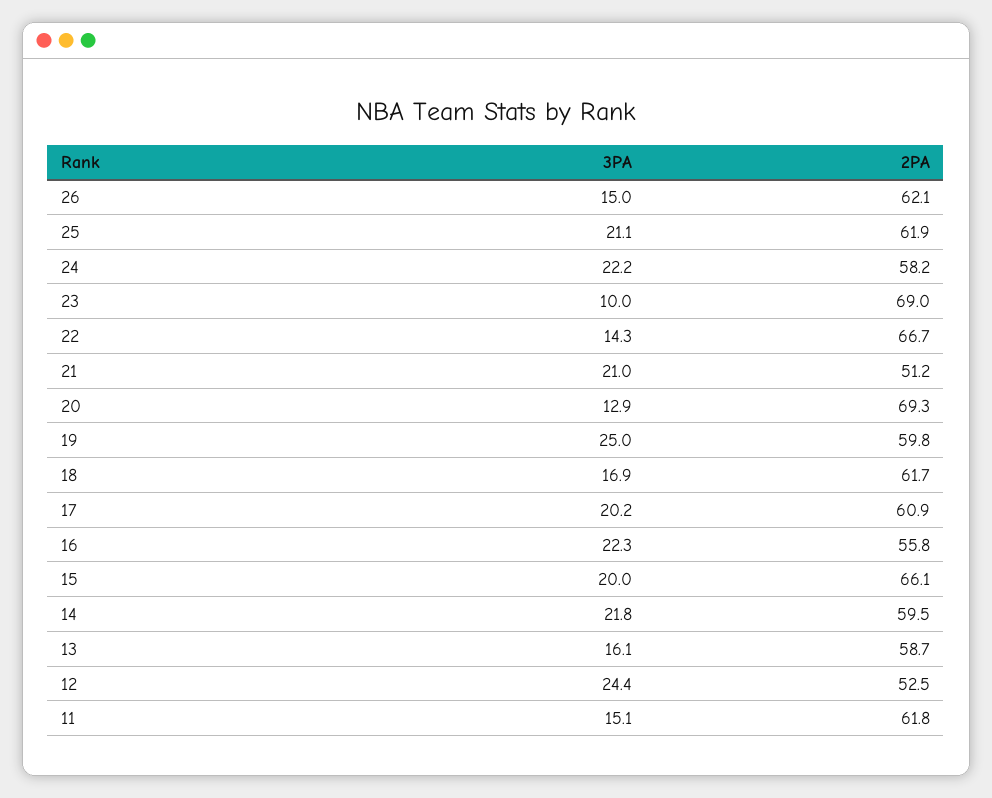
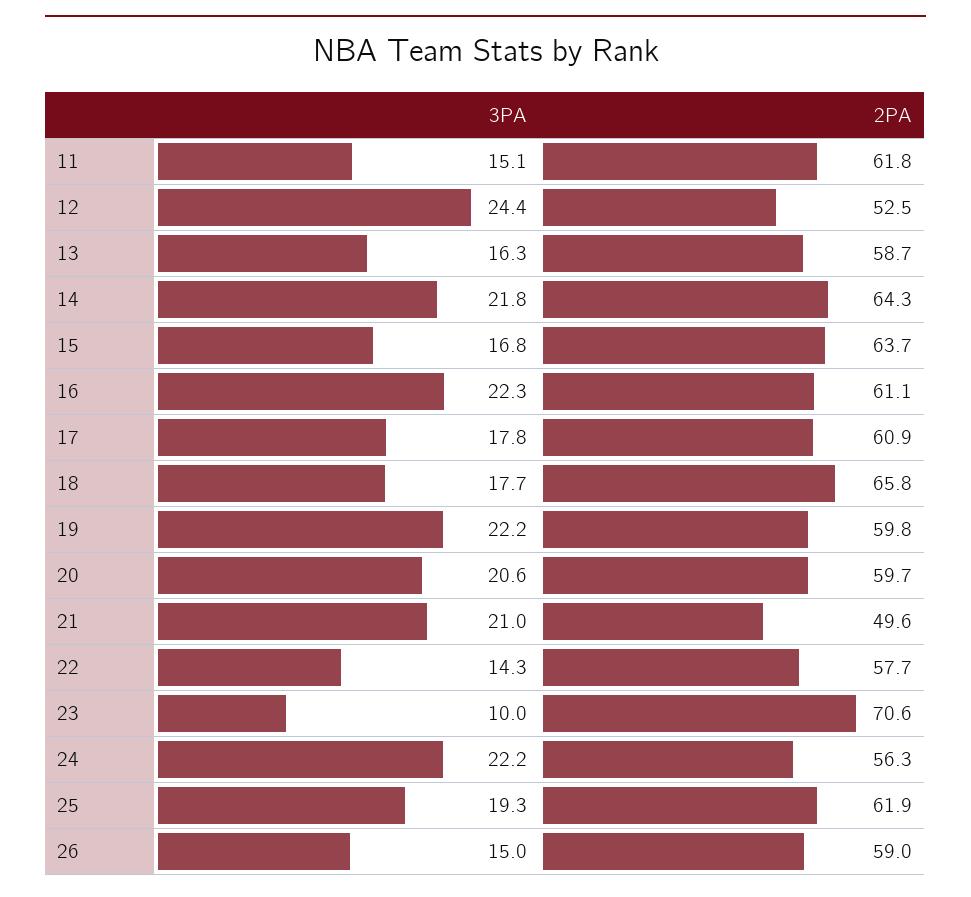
  {
    "3PA": {
      "26": 15,
-     "25": 21.1,
+     "25": 19.3,
      "24": 22.2,
      "23": 10,
      "22": 14.3,
      "21": 21,
-     "20": 12.9,
+     "20": 20.6,
-     "19": 25,
+     "19": 22.2,
-     "18": 16.9,
+     "18": 17.7,
-     "17": 20.2,
+     "17": 17.8,
      "16": 22.3,
-     "15": 20,
+     "15": 16.8,
      "14": 21.8,
-     "13": 16.1,
+     "13": 16.3,
      "12": 24.4,
      "11": 15.1
    },
    "2PA": {
-     "26": 62.1,
+     "26": 59,
      "25": 61.9,
-     "24": 58.2,
+     "24": 56.3,
-     "23": 69,
+     "23": 70.6,
-     "22": 66.7,
+     "22": 57.7,
-     "21": 51.2,
+     "21": 49.6,
-     "20": 69.3,
+     "20": 59.7,
      "19": 59.8,
-     "18": 61.7,
+     "18": 65.8,
      "17": 60.9,
-     "16": 55.8,
+     "16": 61.1,
-     "15": 66.1,
+     "15": 63.7,
-     "14": 59.5,
+     "14": 64.3,
      "13": 58.7,
      "12": 52.5,
      "11": 61.8
    }
  }

